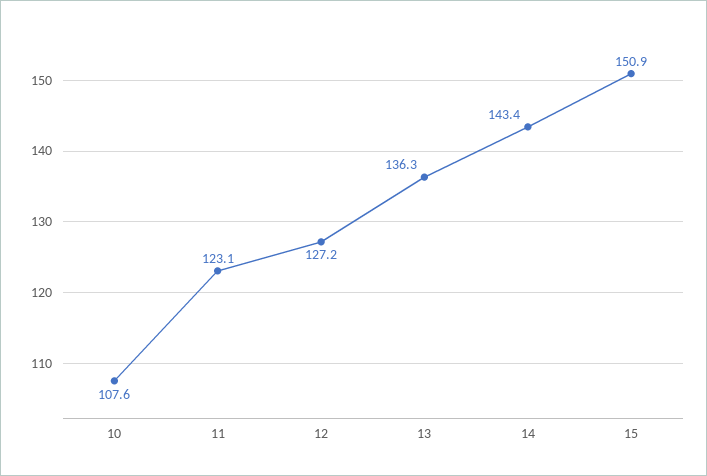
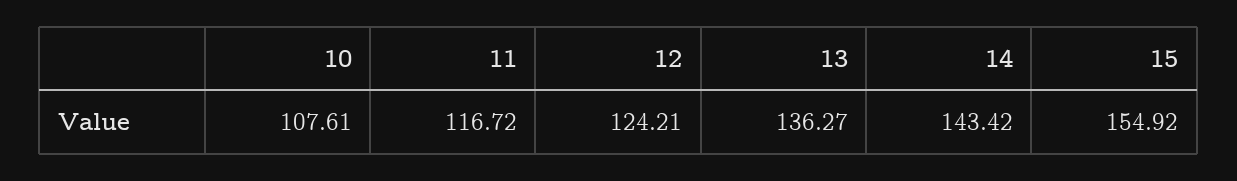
  {
    "10": 107.61,
-   "11": 123.1,
+   "11": 116.72,
-   "12": 127.2,
+   "12": 124.21,
    "13": 136.27,
    "14": 143.42,
-   "15": 150.9
+   "15": 154.92
  }

